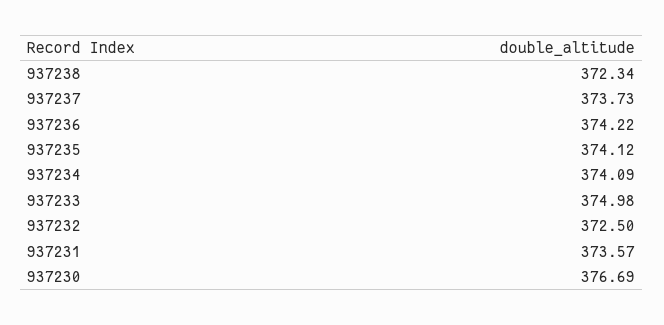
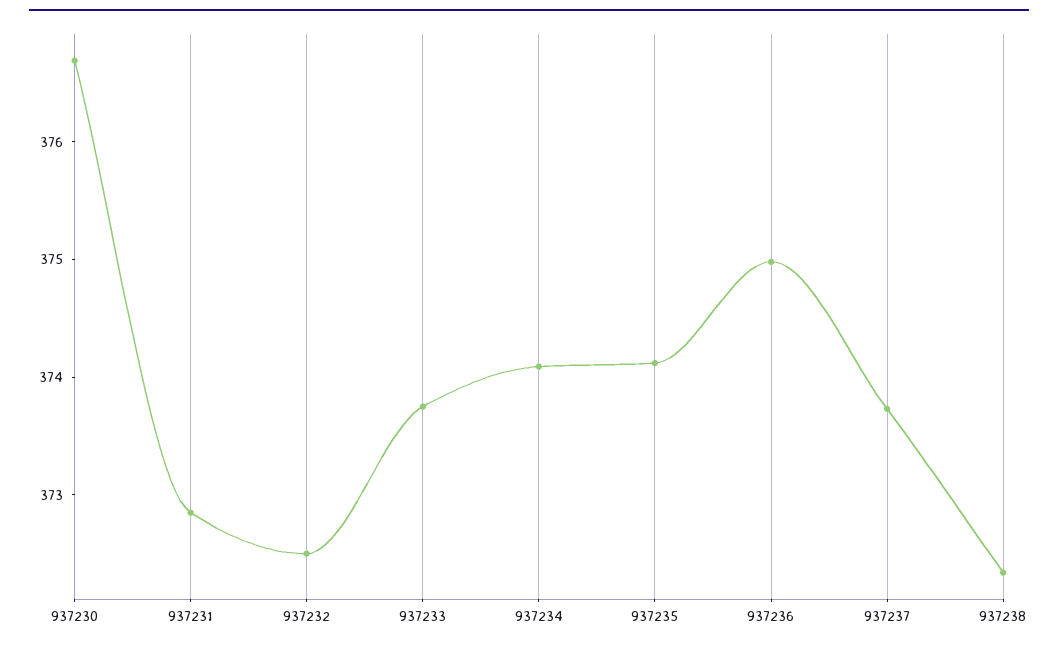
  {
    "937238": 372.34,
    "937237": 373.73,
-   "937236": 374.22,
+   "937236": 375,
    "937235": 374.12,
    "937234": 374.09,
-   "937233": 374.98,
+   "937233": 373.8,
    "937232": 372.5,
-   "937231": 373.57,
+   "937231": 372.8,
    "937230": 376.69
  }

